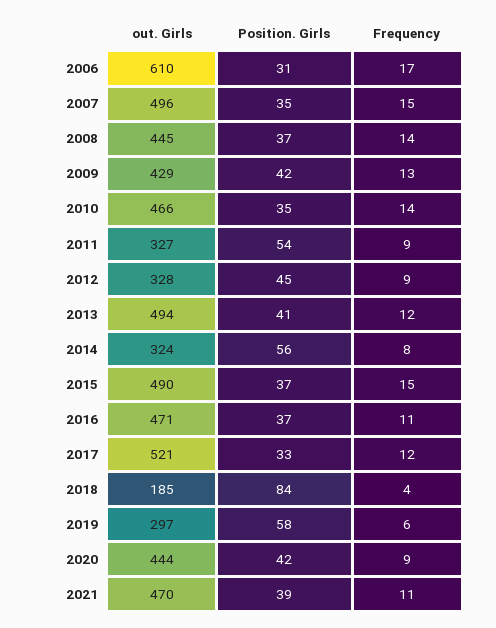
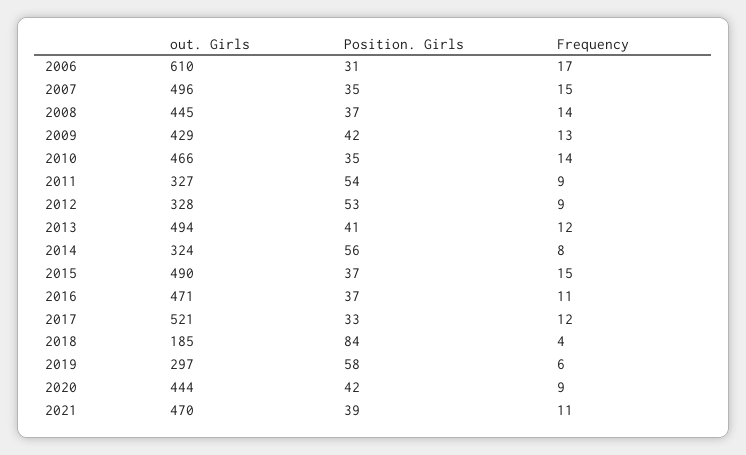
  {
    "out. Girls": {
      "2006": 610,
      "2007": 496,
      "2008": 445,
      "2009": 429,
      "2010": 466,
      "2011": 327,
      "2012": 328,
      "2013": 494,
      "2014": 324,
      "2015": 490,
      "2016": 471,
      "2017": 521,
      "2018": 185,
      "2019": 297,
      "2020": 444,
      "2021": 470
    },
    "Position. Girls": {
      "2006": 31,
      "2007": 35,
      "2008": 37,
      "2009": 42,
      "2010": 35,
      "2011": 54,
-     "2012": 45,
+     "2012": 53,
      "2013": 41,
      "2014": 56,
      "2015": 37,
      "2016": 37,
      "2017": 33,
      "2018": 84,
      "2019": 58,
      "2020": 42,
      "2021": 39
    },
    "Frequency": {
      "2006": 17,
      "2007": 15,
      "2008": 14,
      "2009": 13,
      "2010": 14,
      "2011": 9,
      "2012": 9,
      "2013": 12,
      "2014": 8,
      "2015": 15,
      "2016": 11,
      "2017": 12,
      "2018": 4,
      "2019": 6,
      "2020": 9,
      "2021": 11
    }
  }

